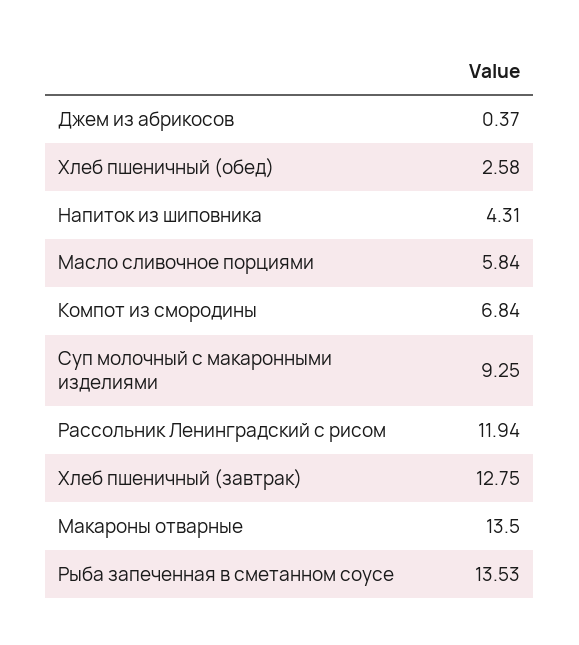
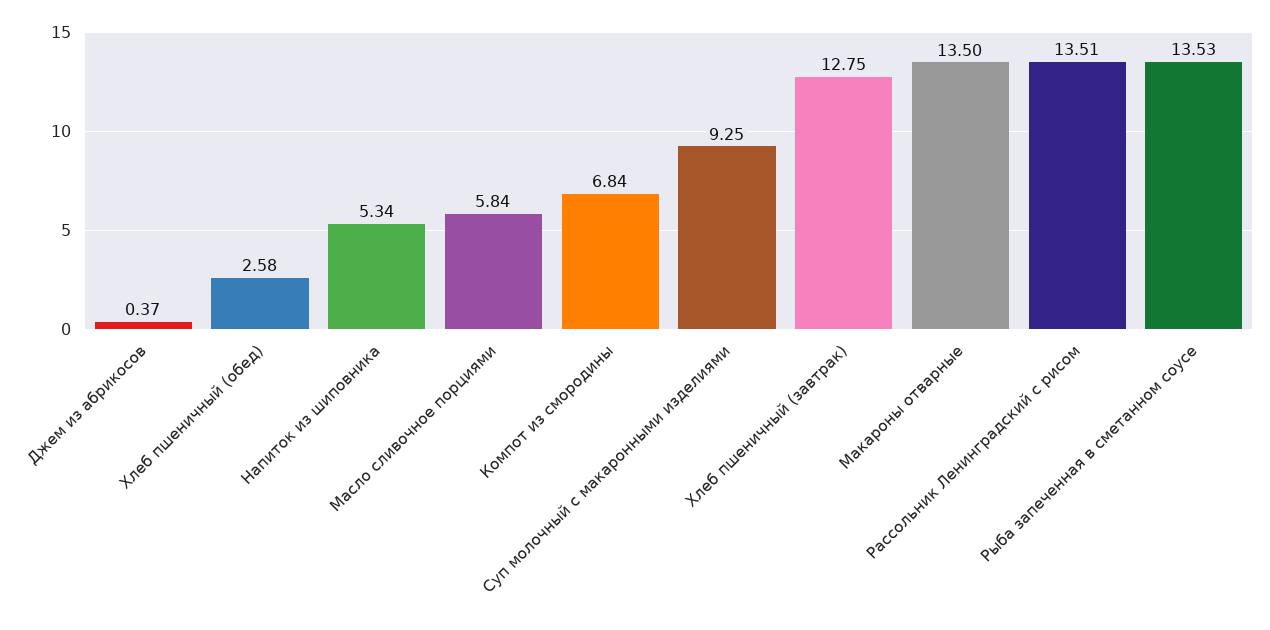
  {
    "Джем из абрикосов": 0.37,
    "Хлеб пшеничный (обед)": 2.58,
-   "Напиток из шиповника": 4.31,
+   "Напиток из шиповника": 5.34,
    "Масло сливочное порциями": 5.84,
    "Компот из смородины": 6.84,
    "Суп молочный с макаронными изделиями": 9.25,
-   "Рассольник Ленинградский с рисом": 11.94,
+   "Рассольник Ленинградский с рисом": 13.51,
    "Хлеб пшеничный (завтрак)": 12.75,
    "Макароны отварные": 13.5,
    "Рыба запеченная в сметанном соусе": 13.53
  }

